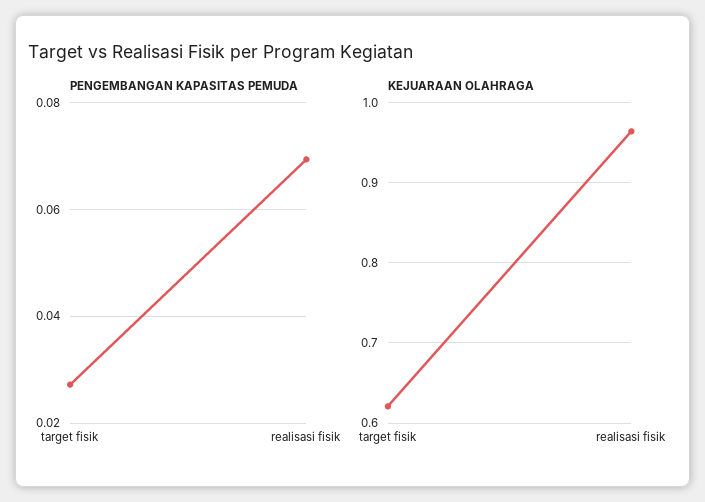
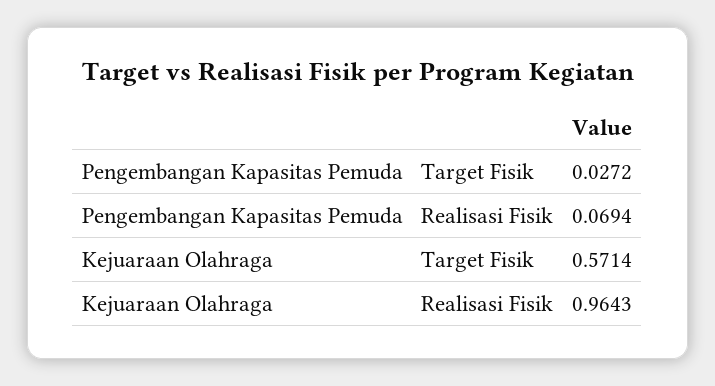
  {
    "PENGEMBANGAN KAPASITAS PEMUDA": {
      "target fisik": 0.0272,
      "realisasi fisik": 0.0694
    },
    "KEJUARAAN OLAHRAGA": {
-     "target fisik": 0.62,
+     "target fisik": 0.5714,
      "realisasi fisik": 0.9643
    }
  }

